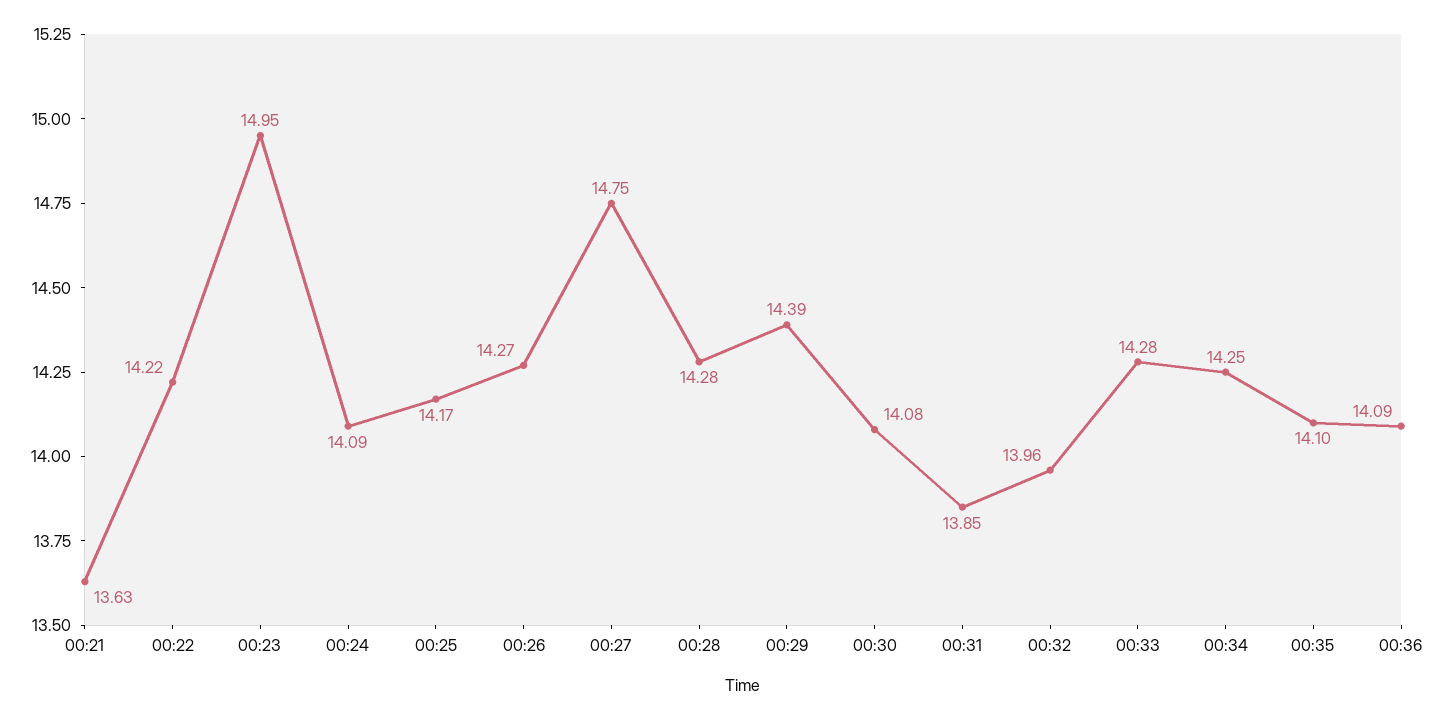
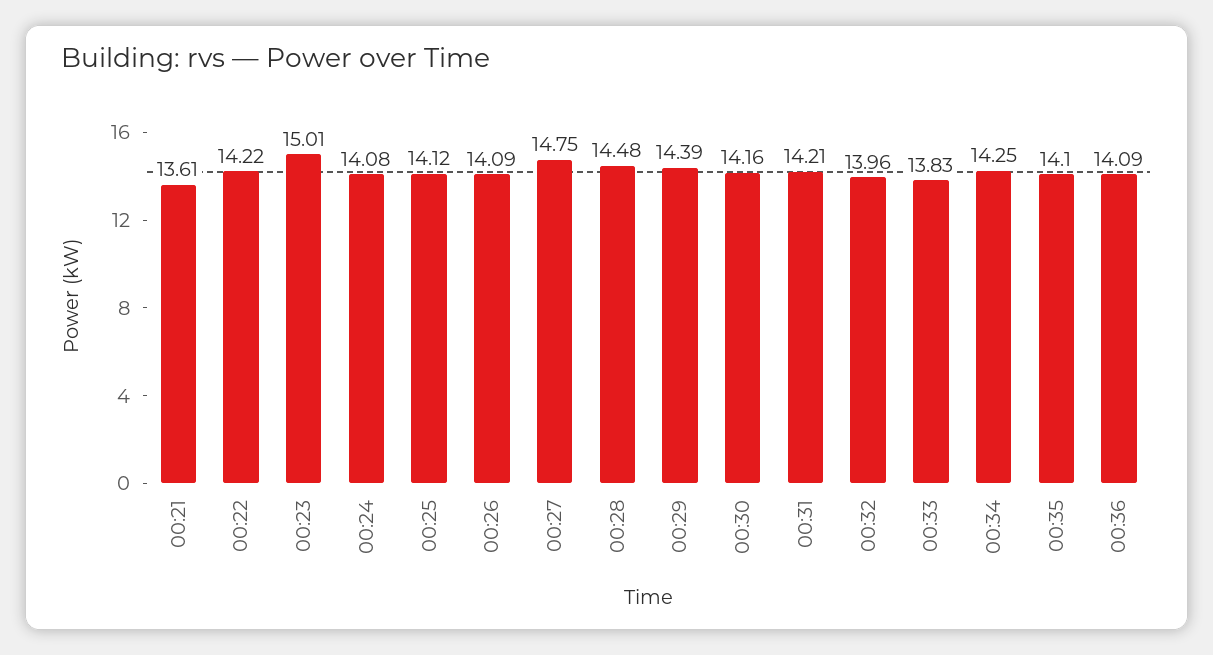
  {
-   "00:21": 13.63,
+   "00:21": 13.61,
    "00:22": 14.22,
-   "00:23": 14.95,
+   "00:23": 15.01,
-   "00:24": 14.09,
+   "00:24": 14.08,
-   "00:25": 14.17,
+   "00:25": 14.12,
-   "00:26": 14.27,
+   "00:26": 14.09,
    "00:27": 14.75,
-   "00:28": 14.28,
+   "00:28": 14.48,
    "00:29": 14.39,
-   "00:30": 14.08,
+   "00:30": 14.16,
-   "00:31": 13.85,
+   "00:31": 14.21,
    "00:32": 13.96,
-   "00:33": 14.28,
+   "00:33": 13.83,
    "00:34": 14.25,
    "00:35": 14.1,
    "00:36": 14.09
  }

